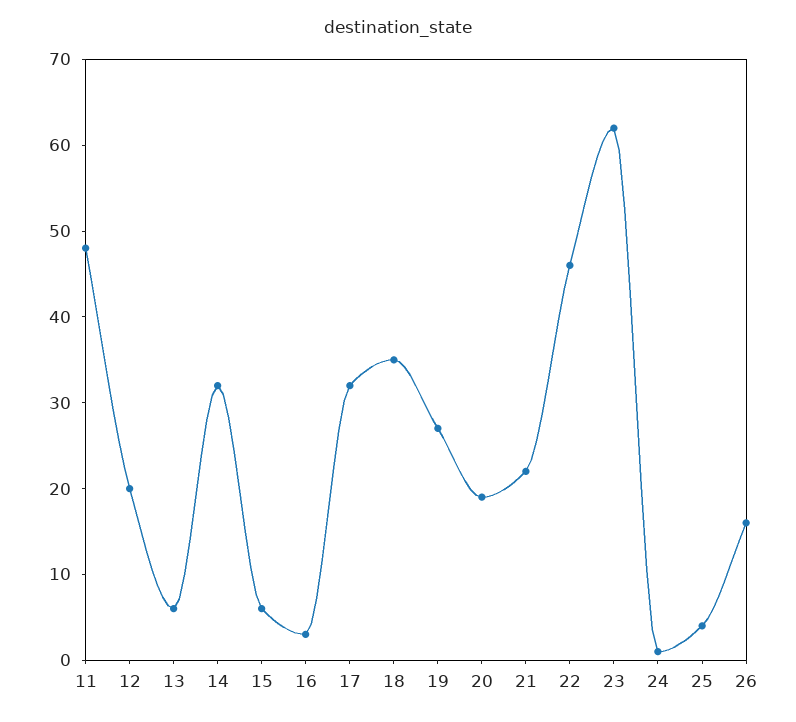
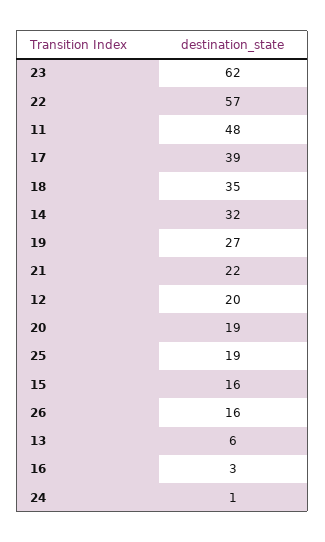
  {
    "11": 48,
    "12": 20,
    "13": 6,
    "14": 32,
-   "15": 6,
+   "15": 16,
    "16": 3,
-   "17": 32,
+   "17": 39,
    "18": 35,
    "19": 27,
    "20": 19,
    "21": 22,
-   "22": 46,
+   "22": 57,
    "23": 62,
    "24": 1,
-   "25": 4,
+   "25": 19,
    "26": 16
  }

